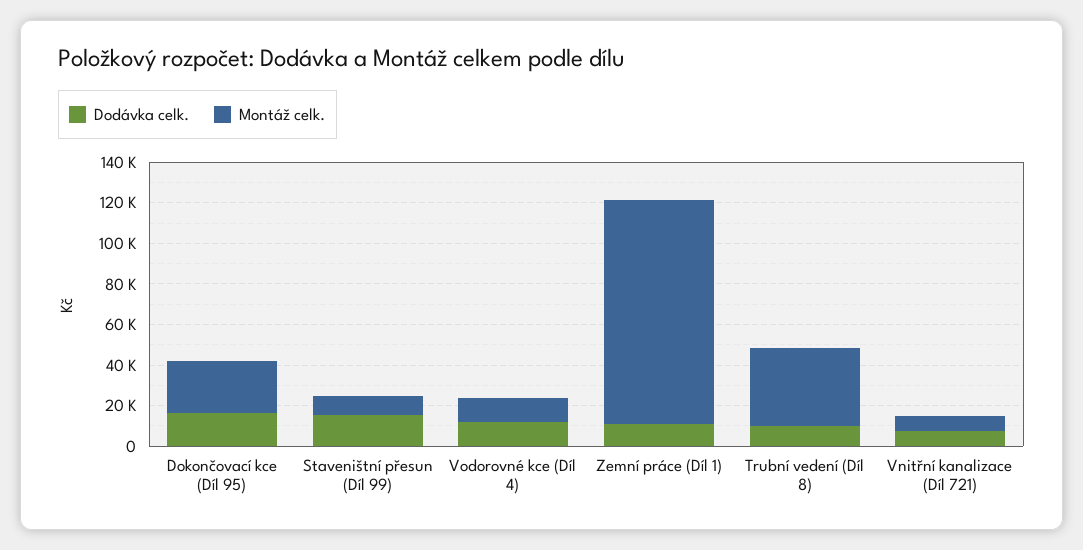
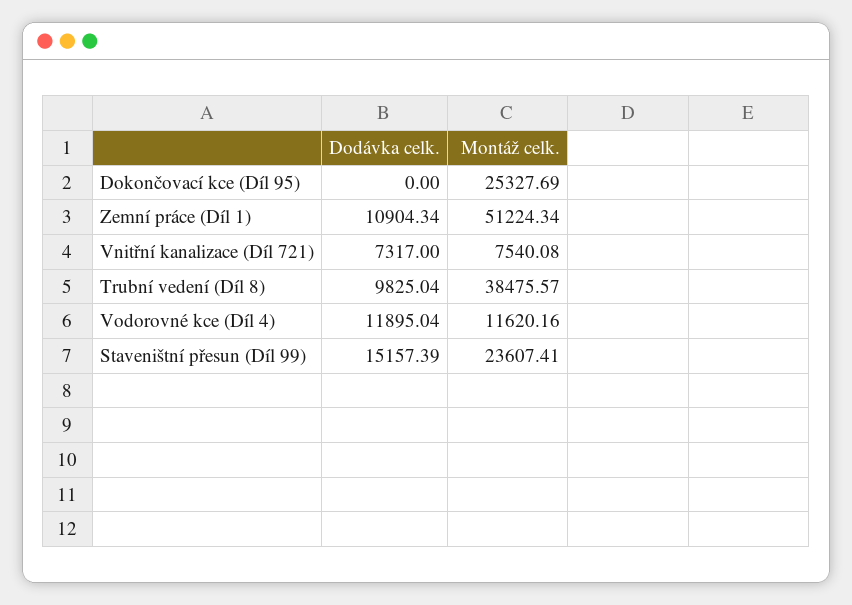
  {
    "Dodávka celk.": {
-     "Dokončovací kce (Díl 95)": 15000,
+     "Dokončovací kce (Díl 95)": 0,
      "Staveništní přesun (Díl 99)": 15157.39,
      "Vodorovné kce (Díl 4)": 11895.04,
      "Zemní práce (Díl 1)": 10904.34,
      "Trubní vedení (Díl 8)": 9825.04,
      "Vnitřní kanalizace (Díl 721)": 7317
    },
    "Montáž celk.": {
      "Dokončovací kce (Díl 95)": 25327.69,
-     "Staveništní přesun (Díl 99)": 10000,
+     "Staveništní přesun (Díl 99)": 23607.41,
      "Vodorovné kce (Díl 4)": 11620.16,
-     "Zemní práce (Díl 1)": 110000,
+     "Zemní práce (Díl 1)": 51224.34,
      "Trubní vedení (Díl 8)": 38475.57,
      "Vnitřní kanalizace (Díl 721)": 7540.08
    }
  }

